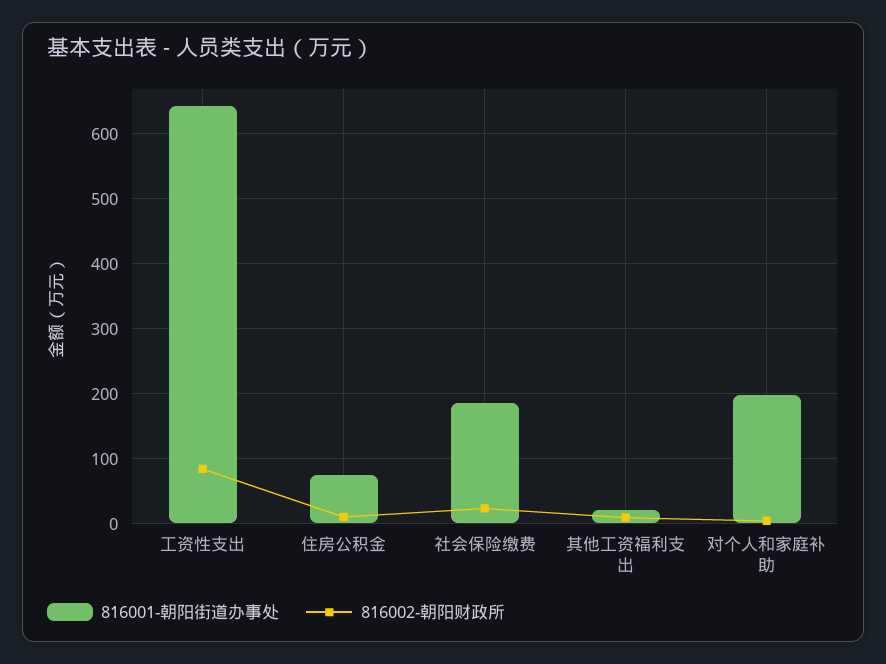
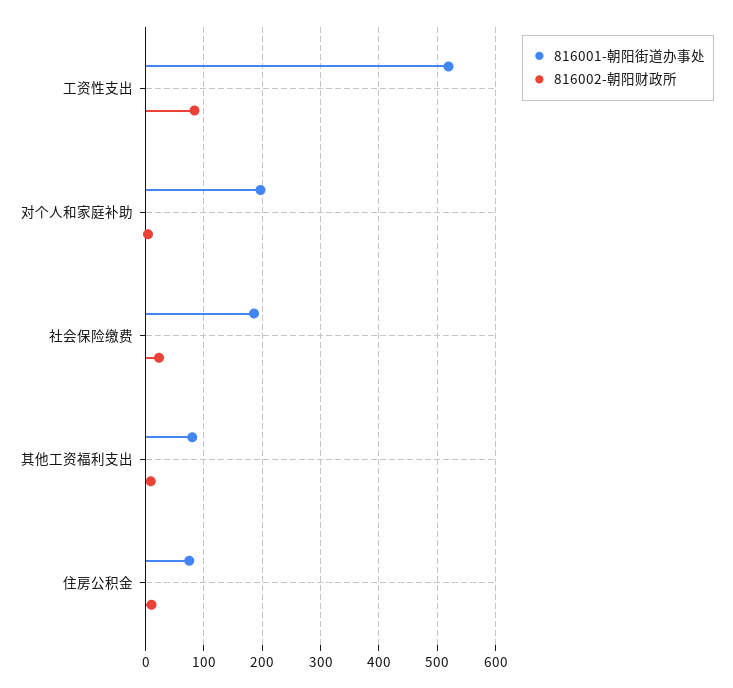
  {
    "816001-朝阳街道办事处": {
-     "工资性支出": 640,
+     "工资性支出": 520,
      "住房公积金": 80,
      "社会保险缴费": 190,
-     "其他工资福利支出": 20,
+     "其他工资福利支出": 80,
      "对个人和家庭补助": 200
    },
    "816002-朝阳财政所": {
      "工资性支出": 80,
      "住房公积金": 10,
      "社会保险缴费": 20,
      "其他工资福利支出": 10,
      "对个人和家庭补助": 0
    }
  }

